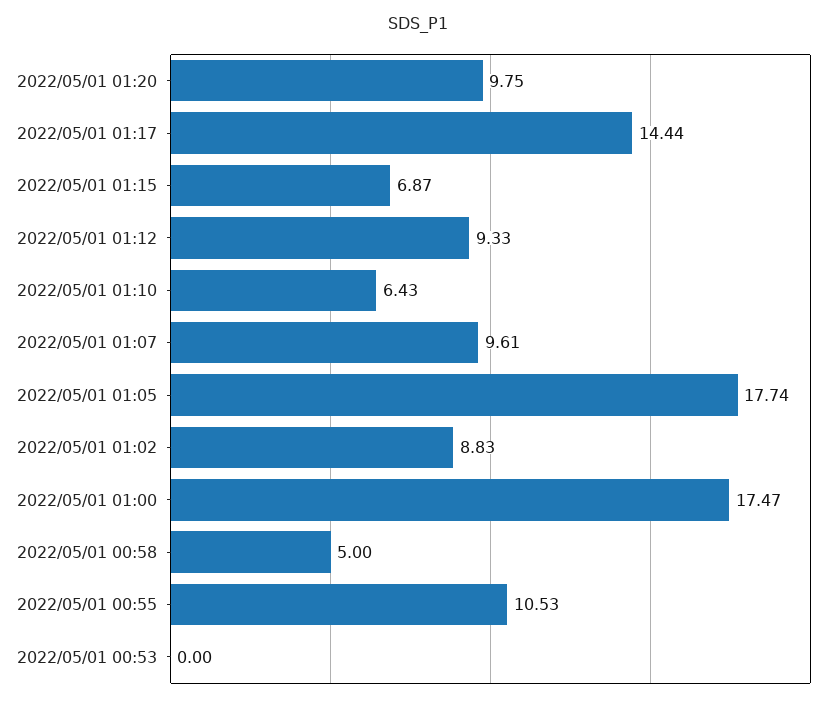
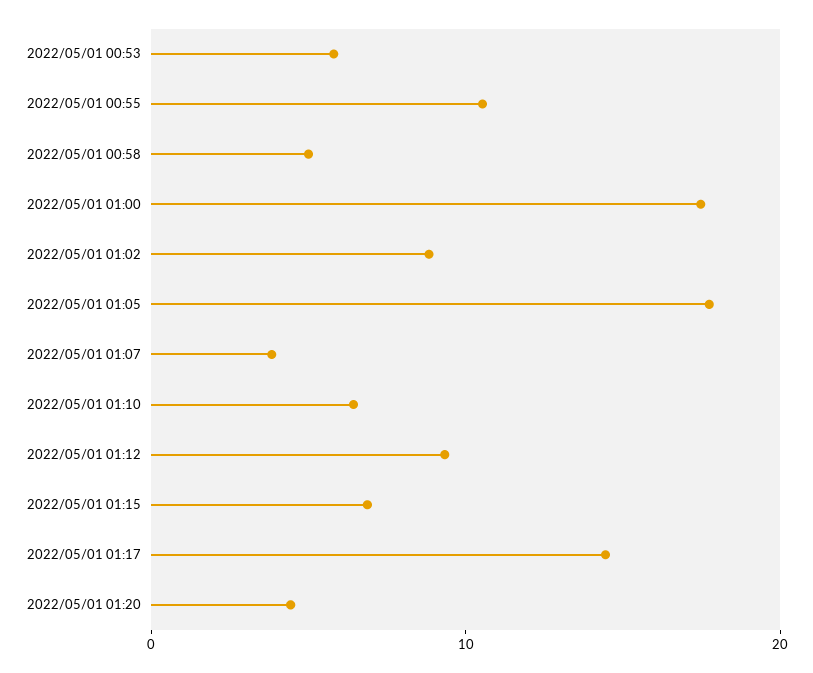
  {
-   "2022/05/01 01:20": 9.75,
+   "2022/05/01 01:20": 4,
    "2022/05/01 01:17": 14.44,
    "2022/05/01 01:15": 6.87,
    "2022/05/01 01:12": 9.33,
    "2022/05/01 01:10": 6.43,
-   "2022/05/01 01:07": 9.61,
+   "2022/05/01 01:07": 4,
    "2022/05/01 01:05": 17.74,
    "2022/05/01 01:02": 8.83,
    "2022/05/01 01:00": 17.47,
    "2022/05/01 00:58": 5,
    "2022/05/01 00:55": 10.53,
-   "2022/05/01 00:53": 0
+   "2022/05/01 00:53": 6
  }

